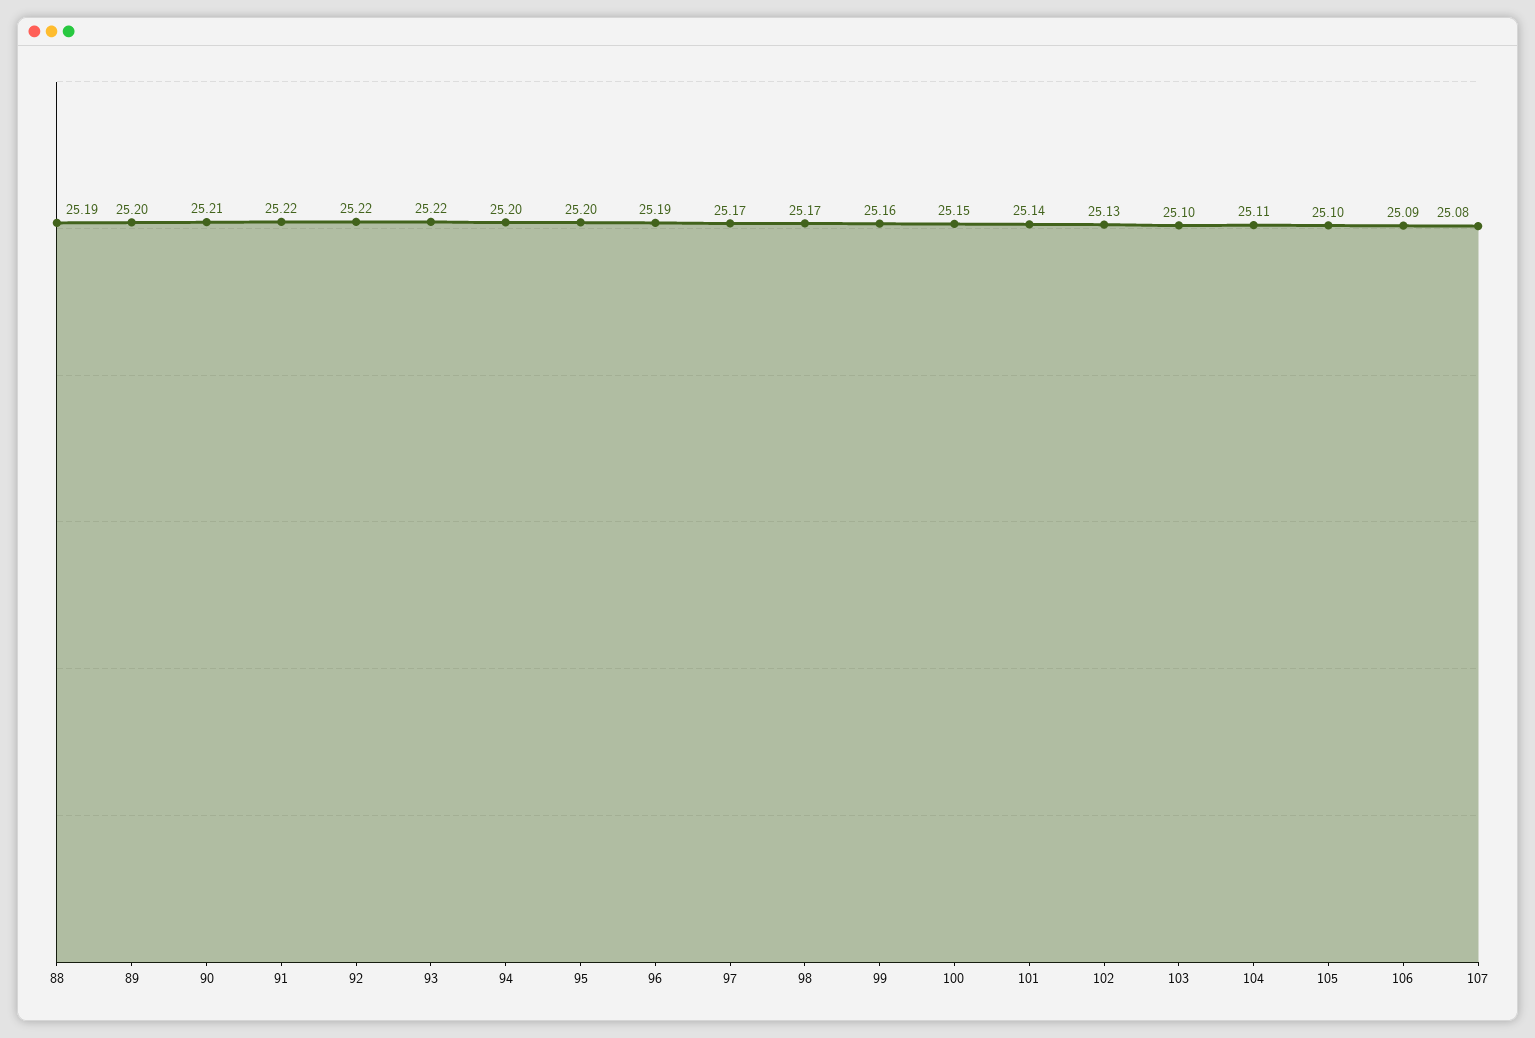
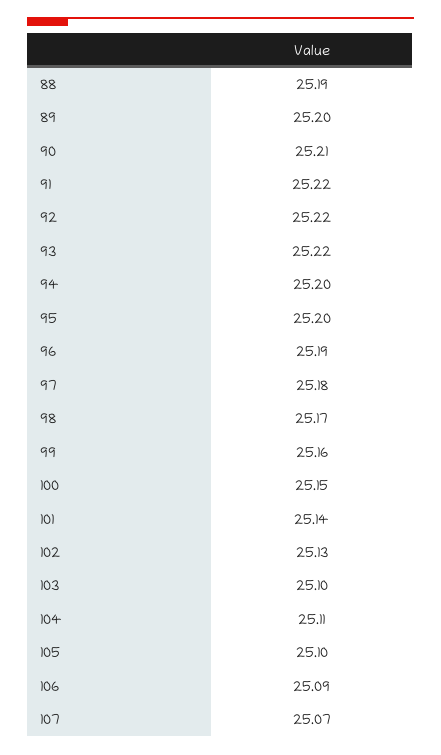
  {
    "88": 25.19,
    "89": 25.2,
    "90": 25.21,
    "91": 25.22,
    "92": 25.22,
    "93": 25.22,
    "94": 25.2,
    "95": 25.2,
    "96": 25.19,
-   "97": 25.17,
+   "97": 25.18,
    "98": 25.17,
    "99": 25.16,
    "100": 25.15,
    "101": 25.14,
    "102": 25.13,
    "103": 25.1,
    "104": 25.11,
    "105": 25.1,
    "106": 25.09,
-   "107": 25.08
+   "107": 25.07
  }

